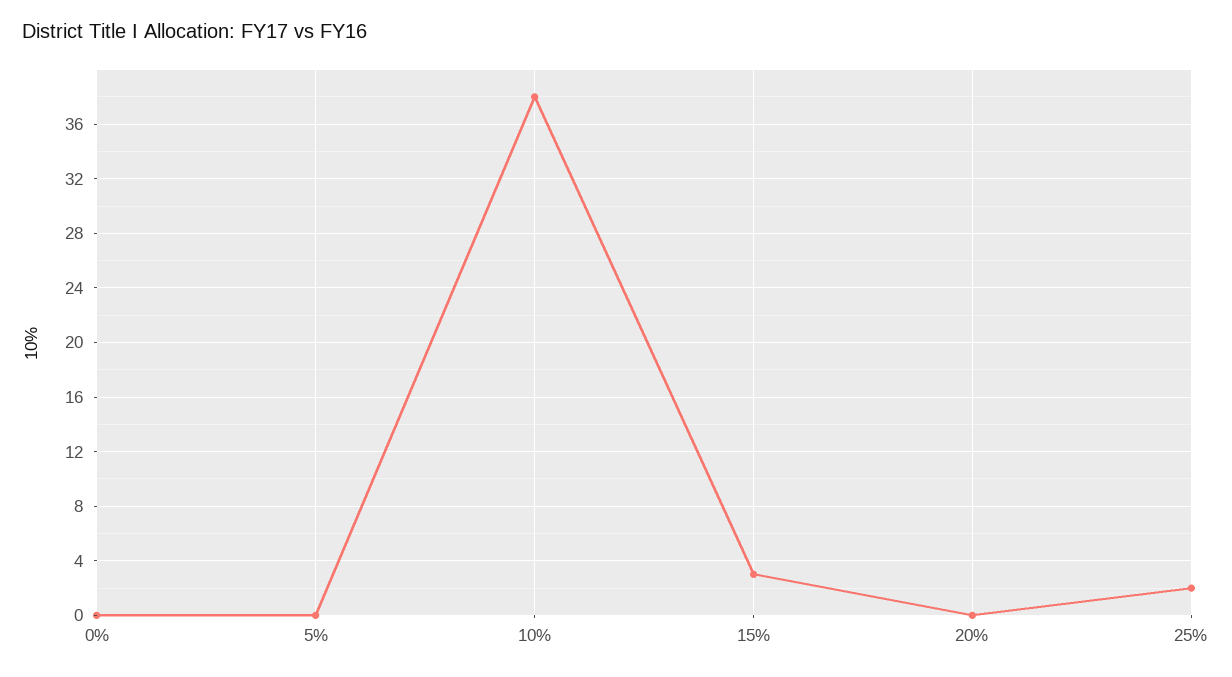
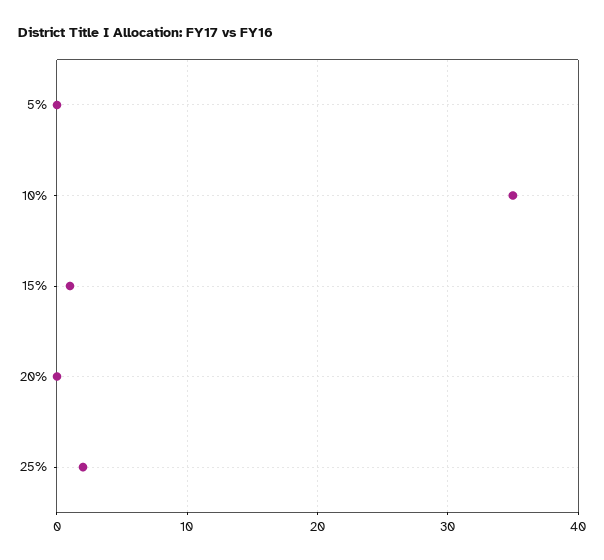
  {
-   "0%": 0,
    "5%": 0,
-   "10%": 38,
+   "10%": 35,
-   "15%": 3,
+   "15%": 1,
    "20%": 0,
    "25%": 2
  }

